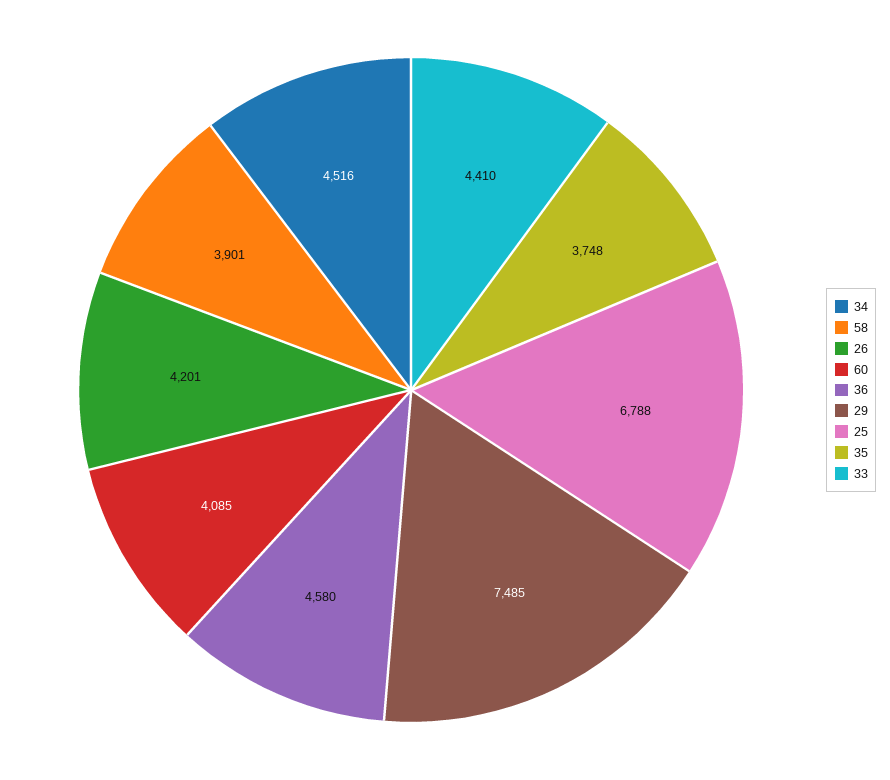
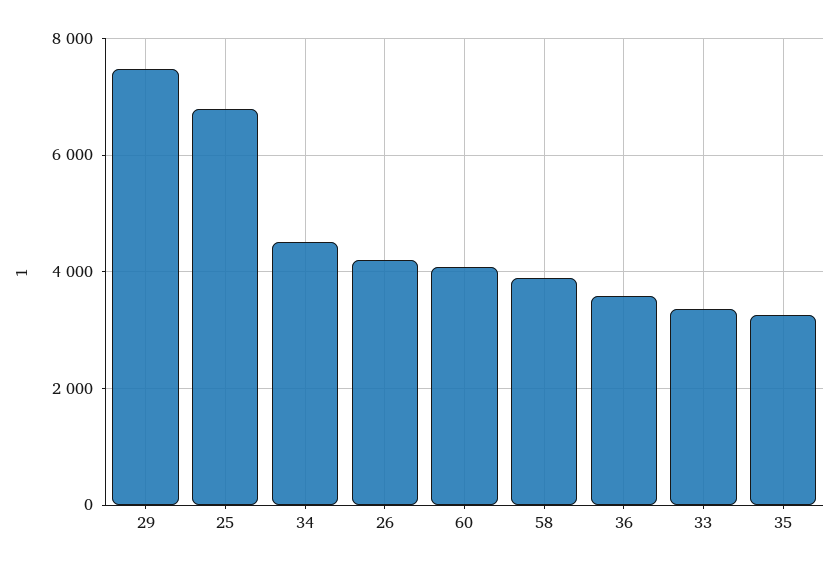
  {
    "34": 4516,
    "58": 3901,
    "26": 4201,
    "60": 4085,
-   "36": 4580,
+   "36": 3600,
    "29": 7485,
    "25": 6788,
-   "35": 3748,
+   "35": 3200,
-   "33": 4410
+   "33": 3400
  }

